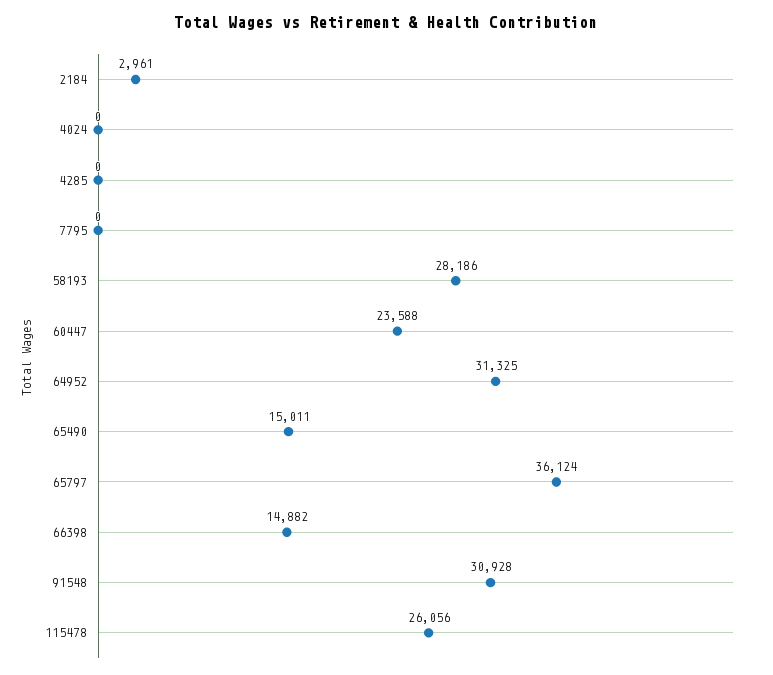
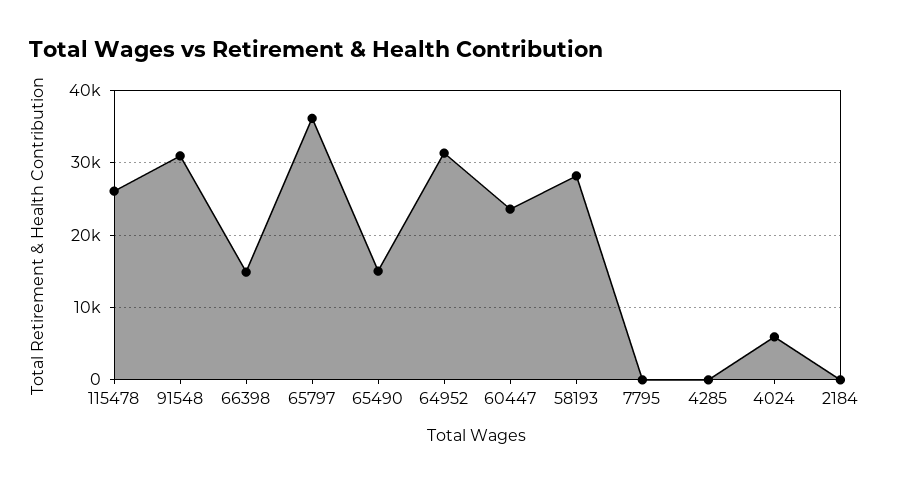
  {
-   "2184": 2961,
+   "2184": 0,
-   "4024": 0,
+   "4024": 6000,
    "4285": 0,
    "7795": 0,
    "58193": 28186,
    "60447": 23588,
    "64952": 31325,
    "65490": 15011,
    "65797": 36124,
    "66398": 14882,
    "91548": 30928,
    "115478": 26056
  }

